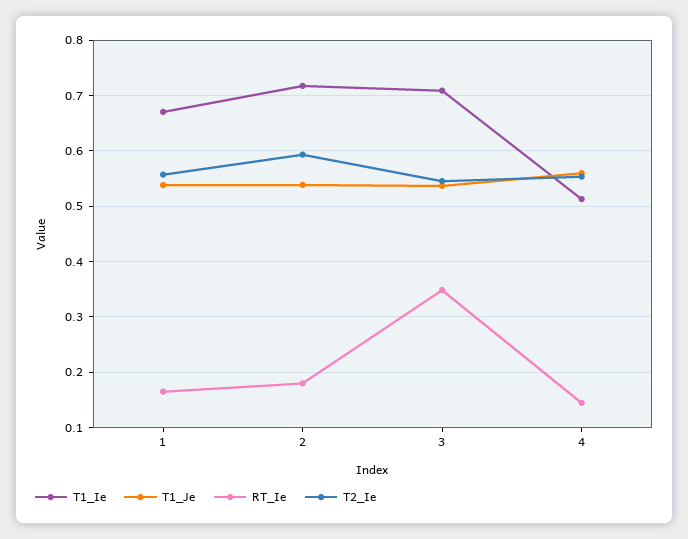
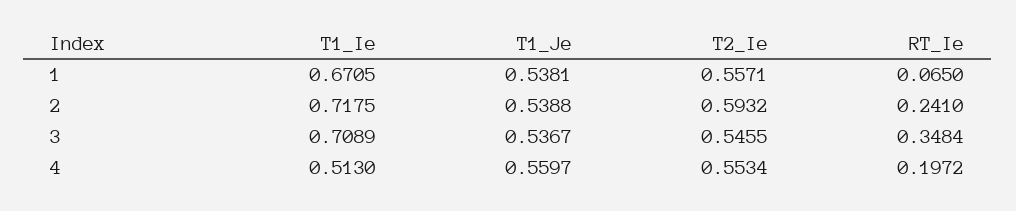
  {
    "T1_Ie": {
      "1": 0.6705,
      "2": 0.7175,
      "3": 0.7089,
      "4": 0.513
    },
    "T1_Je": {
      "1": 0.5381,
      "2": 0.5388,
      "3": 0.5367,
      "4": 0.5597
    },
    "RT_Ie": {
-     "1": 0.16,
+     "1": 0.065,
-     "2": 0.18,
+     "2": 0.241,
      "3": 0.3484,
-     "4": 0.14
+     "4": 0.1972
    },
    "T2_Ie": {
      "1": 0.5571,
      "2": 0.5932,
      "3": 0.5455,
      "4": 0.5534
    }
  }

